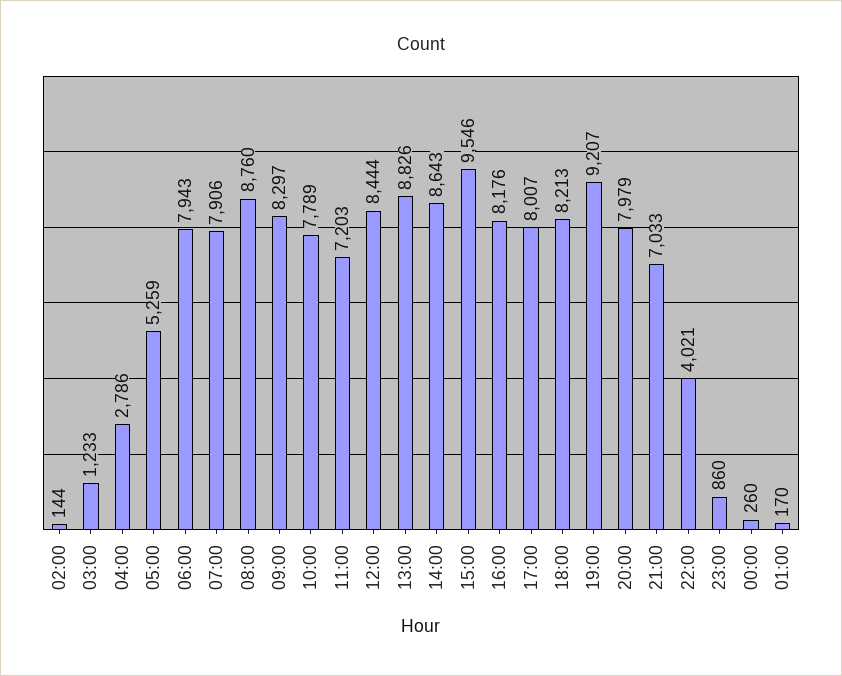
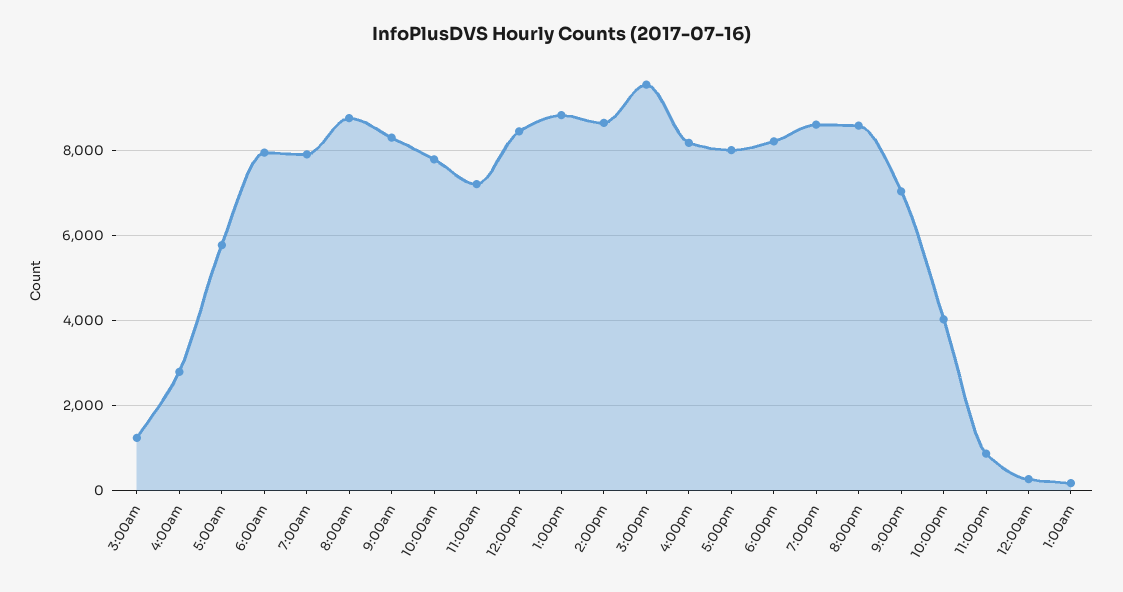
  {
-   "02:00": 144,
    "03:00": 1233,
    "04:00": 2786,
-   "05:00": 5259,
+   "05:00": 5800,
    "06:00": 7943,
    "07:00": 7906,
    "08:00": 8760,
    "09:00": 8297,
    "10:00": 7789,
    "11:00": 7203,
    "12:00": 8444,
    "13:00": 8826,
    "14:00": 8643,
    "15:00": 9546,
    "16:00": 8176,
    "17:00": 8007,
    "18:00": 8213,
-   "19:00": 9207,
+   "19:00": 8600,
-   "20:00": 7979,
+   "20:00": 8600,
    "21:00": 7033,
    "22:00": 4021,
    "23:00": 860,
    "00:00": 260,
    "01:00": 170
  }

